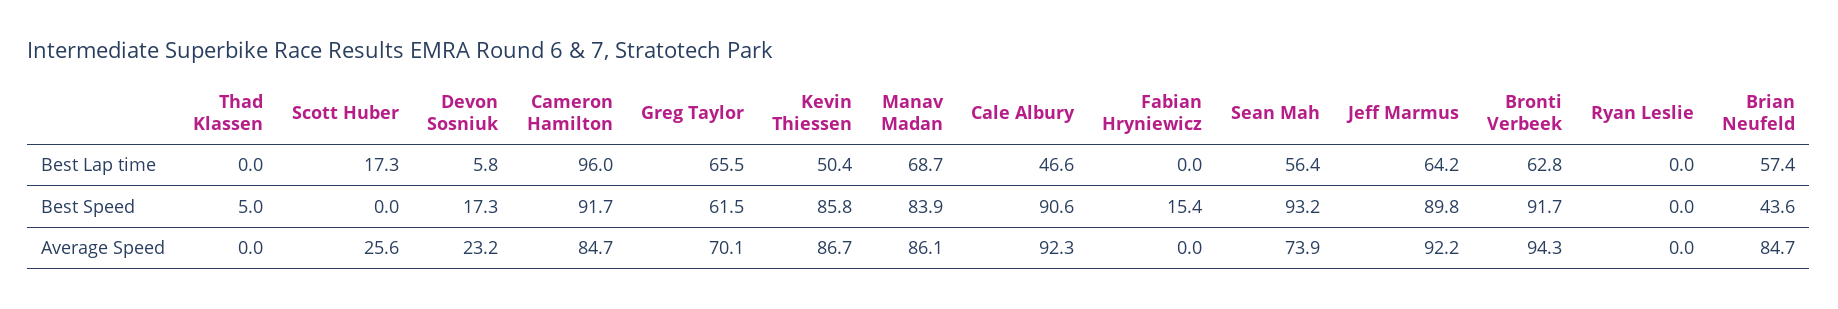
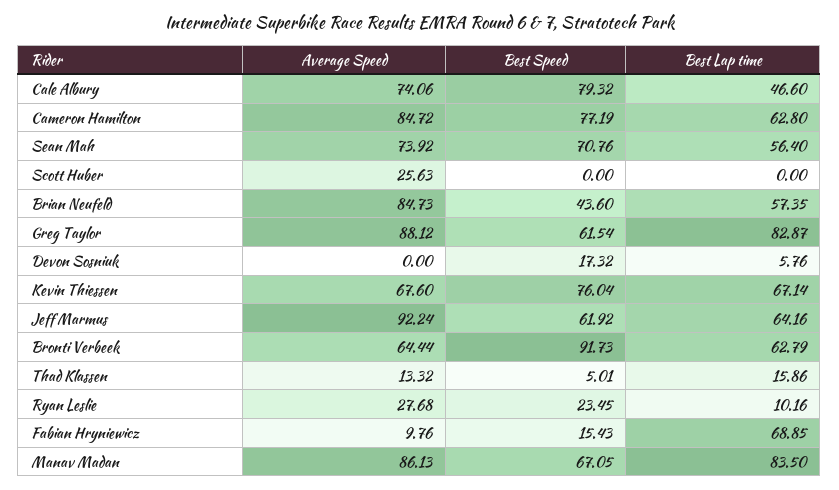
  {
    "Thad Klassen": {
-     "Best Lap time": 0,
+     "Best Lap time": 15.86,
      "Best Speed": 5.01,
-     "Average Speed": 0
+     "Average Speed": 13.32
    },
    "Scott Huber": {
-     "Best Lap time": 17.3,
+     "Best Lap time": 0,
      "Best Speed": 0,
      "Average Speed": 25.63
    },
    "Devon Sosniuk": {
      "Best Lap time": 5.76,
      "Best Speed": 17.32,
-     "Average Speed": 23.2
+     "Average Speed": 0
    },
    "Cameron Hamilton": {
-     "Best Lap time": 96,
+     "Best Lap time": 62.8,
-     "Best Speed": 91.7,
+     "Best Speed": 77.19,
      "Average Speed": 84.72
    },
    "Greg Taylor": {
-     "Best Lap time": 65.5,
+     "Best Lap time": 82.87,
      "Best Speed": 61.54,
-     "Average Speed": 70.1
+     "Average Speed": 88.12
    },
    "Kevin Thiessen": {
-     "Best Lap time": 50.4,
+     "Best Lap time": 67.14,
-     "Best Speed": 85.8,
+     "Best Speed": 76.04,
-     "Average Speed": 86.7
+     "Average Speed": 67.6
    },
    "Manav Madan": {
-     "Best Lap time": 68.7,
+     "Best Lap time": 83.5,
-     "Best Speed": 83.9,
+     "Best Speed": 67.05,
      "Average Speed": 86.13
    },
    "Cale Albury": {
      "Best Lap time": 46.6,
-     "Best Speed": 90.6,
+     "Best Speed": 79.32,
-     "Average Speed": 92.3
+     "Average Speed": 74.06
    },
    "Fabian Hryniewicz": {
-     "Best Lap time": 0,
+     "Best Lap time": 68.85,
      "Best Speed": 15.43,
-     "Average Speed": 0
+     "Average Speed": 9.76
    },
    "Sean Mah": {
      "Best Lap time": 56.4,
-     "Best Speed": 93.2,
+     "Best Speed": 70.76,
      "Average Speed": 73.92
    },
    "Jeff Marmus": {
      "Best Lap time": 64.16,
-     "Best Speed": 89.8,
+     "Best Speed": 61.92,
      "Average Speed": 92.24
    },
    "Bronti Verbeek": {
      "Best Lap time": 62.79,
      "Best Speed": 91.73,
-     "Average Speed": 94.3
+     "Average Speed": 64.44
    },
    "Ryan Leslie": {
-     "Best Lap time": 0,
+     "Best Lap time": 10.16,
-     "Best Speed": 0,
+     "Best Speed": 23.45,
-     "Average Speed": 0
+     "Average Speed": 27.68
    },
    "Brian Neufeld": {
      "Best Lap time": 57.35,
      "Best Speed": 43.6,
      "Average Speed": 84.73
    }
  }

